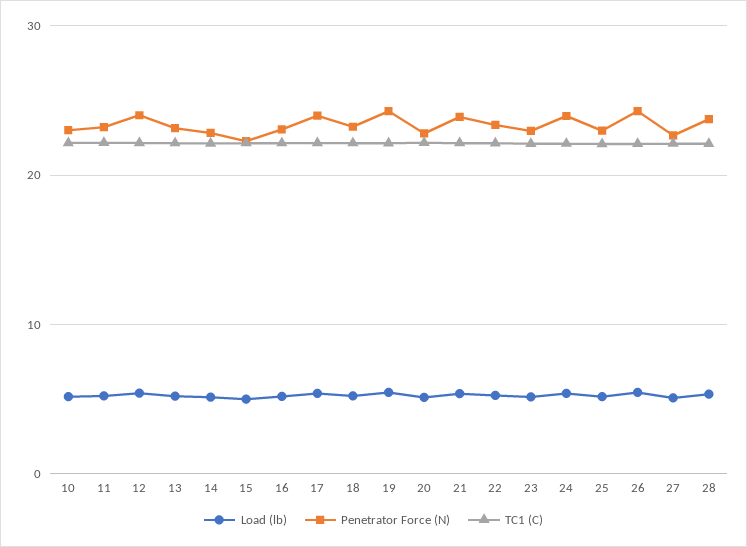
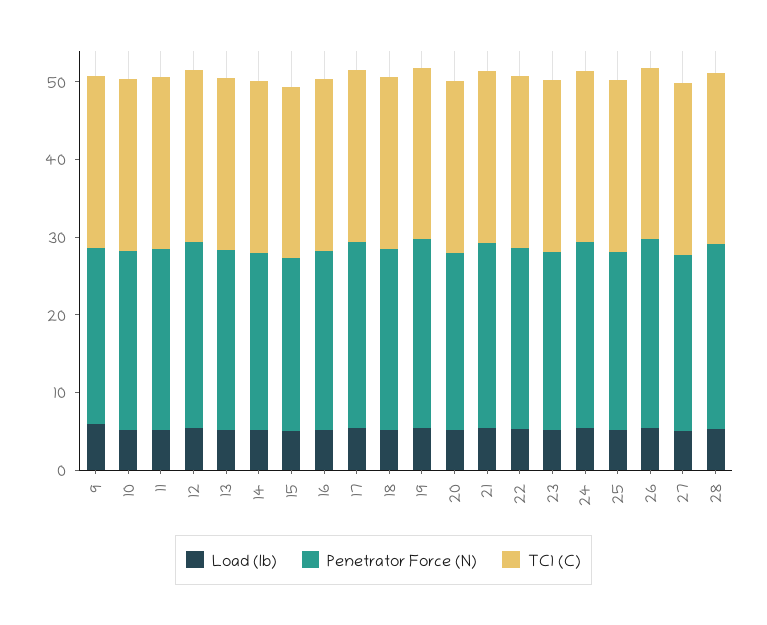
  {
    "Load (lb)": {
      "10": 5,
      "11": 5,
      "12": 5,
      "13": 5,
      "14": 5,
      "15": 5,
      "16": 5,
      "17": 5,
      "18": 5,
      "19": 5,
      "20": 5,
      "21": 5,
      "22": 5,
      "23": 5,
      "24": 5,
      "25": 5,
      "26": 5,
      "27": 5,
-     "28": 5
+     "28": 5,
+     "9": 6
    },
    "Penetrator Force (N)": {
      "10": 23,
      "11": 23,
      "12": 24,
      "13": 23,
      "14": 23,
      "15": 22,
      "16": 23,
      "17": 24,
      "18": 23,
      "19": 24,
      "20": 23,
      "21": 24,
      "22": 23,
      "23": 23,
      "24": 24,
      "25": 23,
      "26": 24,
      "27": 23,
-     "28": 24
+     "28": 24,
+     "9": 22
    },
    "TC1 (C)": {
      "10": 22,
      "11": 22,
      "12": 22,
      "13": 22,
      "14": 22,
      "15": 22,
      "16": 22,
      "17": 22,
      "18": 22,
      "19": 22,
      "20": 22,
      "21": 22,
      "22": 22,
      "23": 22,
      "24": 22,
      "25": 22,
      "26": 22,
      "27": 22,
-     "28": 22
+     "28": 22,
+     "9": 22
    }
  }

